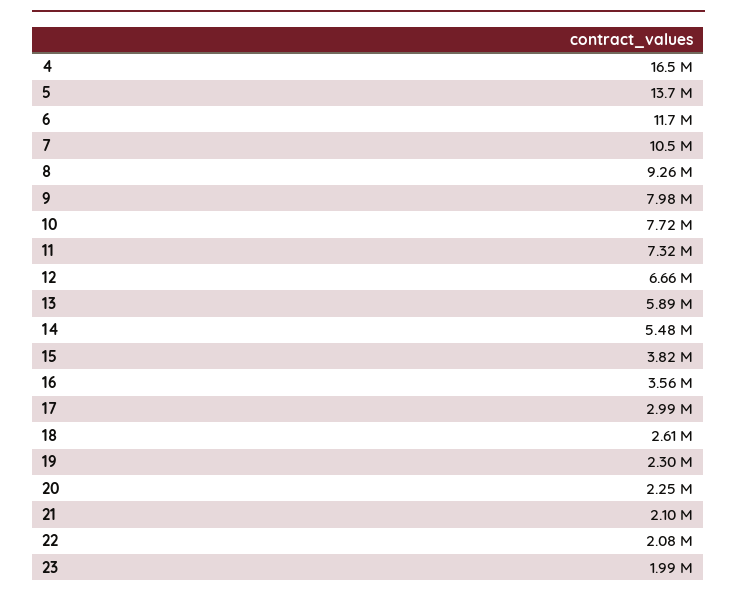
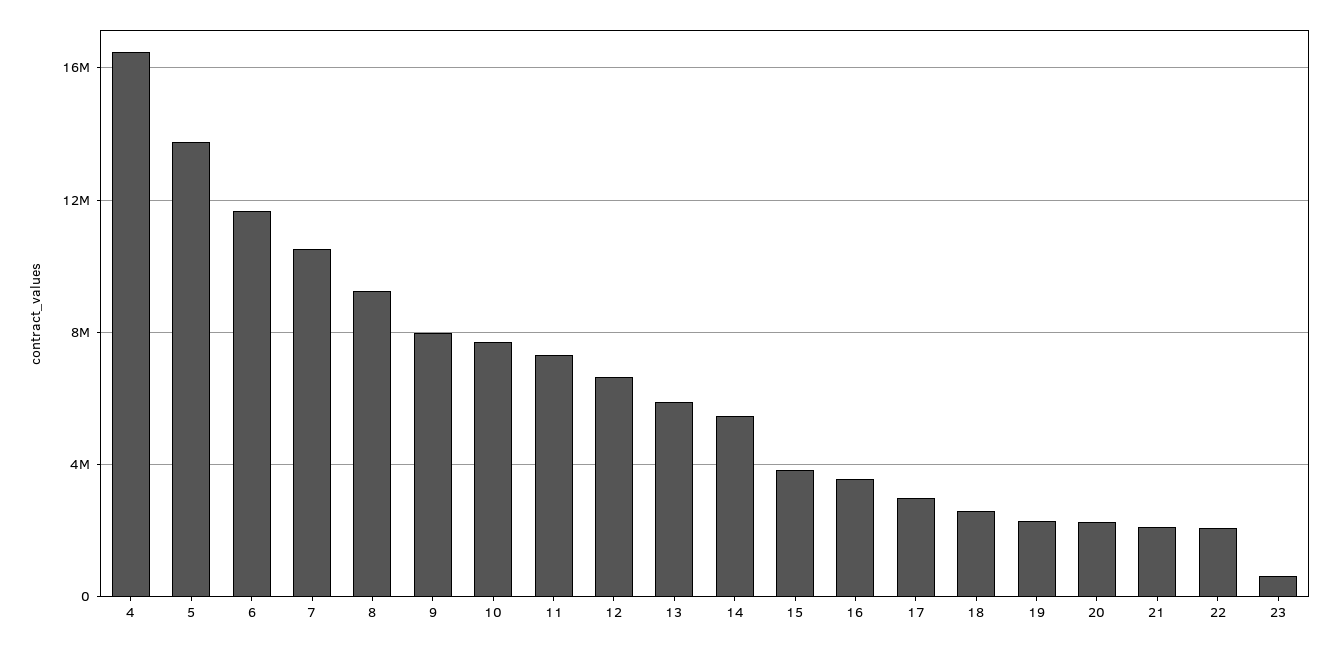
  {
    "4": 16500000,
    "5": 13700000,
    "6": 11700000,
    "7": 10500000,
    "8": 9260000,
    "9": 7980000,
    "10": 7720000,
    "11": 7320000,
    "12": 6660000,
    "13": 5890000,
    "14": 5480000,
    "15": 3820000,
    "16": 3560000,
    "17": 2990000,
    "18": 2610000,
    "19": 2300000,
    "20": 2250000,
    "21": 2100000,
    "22": 2080000,
-   "23": 1990000
+   "23": 500000
  }

